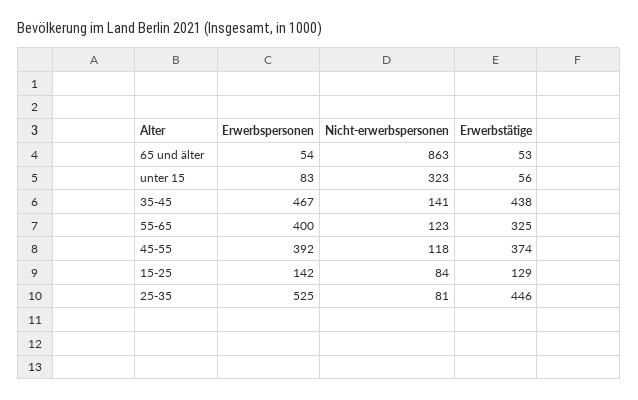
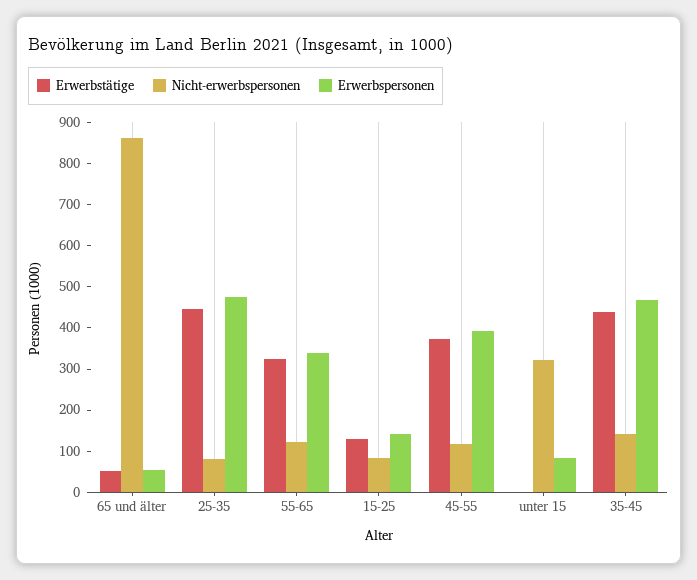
  {
    "Erwerbspersonen": {
      "65 und älter": 54,
      "unter 15": 83,
      "35-45": 467,
-     "55-65": 400,
+     "55-65": 340,
      "45-55": 392,
      "15-25": 142,
-     "25-35": 525
+     "25-35": 480
    },
    "Nicht-erwerbspersonen": {
      "65 und älter": 863,
      "unter 15": 323,
      "35-45": 141,
      "55-65": 123,
      "45-55": 118,
      "15-25": 84,
      "25-35": 81
    },
    "Erwerbstätige": {
      "65 und älter": 53,
-     "unter 15": 56,
+     "unter 15": 0,
      "35-45": 438,
      "55-65": 325,
      "45-55": 374,
      "15-25": 129,
      "25-35": 446
    }
  }

